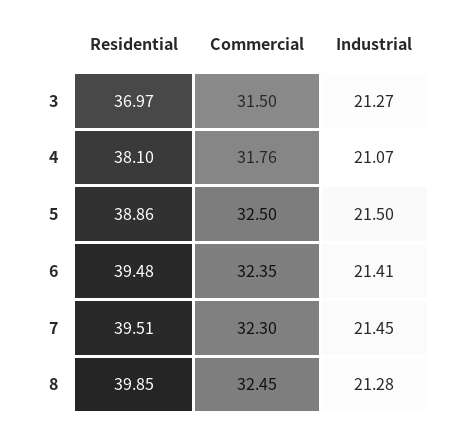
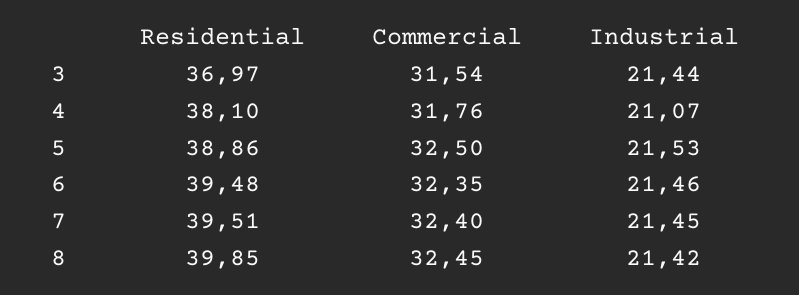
  {
    "Residential": {
      "3": 36.97,
      "4": 38.1,
      "5": 38.86,
      "6": 39.48,
      "7": 39.51,
      "8": 39.85
    },
    "Commercial": {
-     "3": 31.5,
+     "3": 31.54,
      "4": 31.76,
      "5": 32.5,
      "6": 32.35,
-     "7": 32.3,
+     "7": 32.4,
      "8": 32.45
    },
    "Industrial": {
-     "3": 21.27,
+     "3": 21.44,
      "4": 21.07,
-     "5": 21.5,
+     "5": 21.53,
-     "6": 21.41,
+     "6": 21.46,
      "7": 21.45,
-     "8": 21.28
+     "8": 21.42
    }
  }

